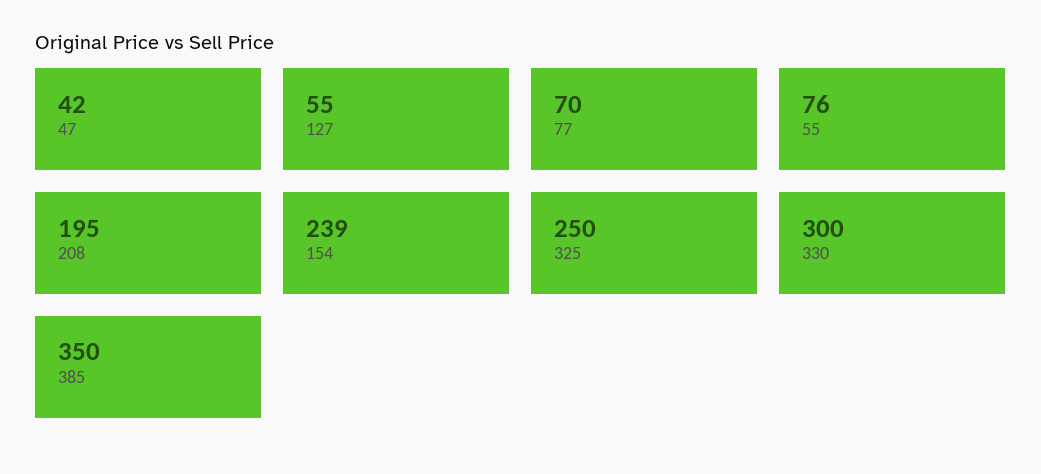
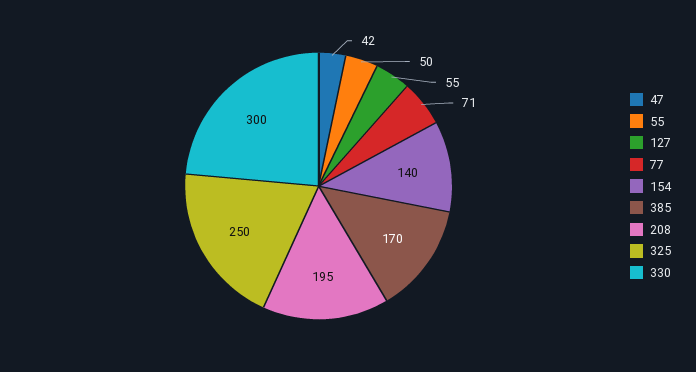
  {
    "47": 42,
    "127": 55,
-   "77": 70,
+   "77": 71,
-   "55": 76,
+   "55": 50,
    "208": 195,
-   "154": 239,
+   "154": 140,
    "325": 250,
    "330": 300,
-   "385": 350
+   "385": 170
  }

